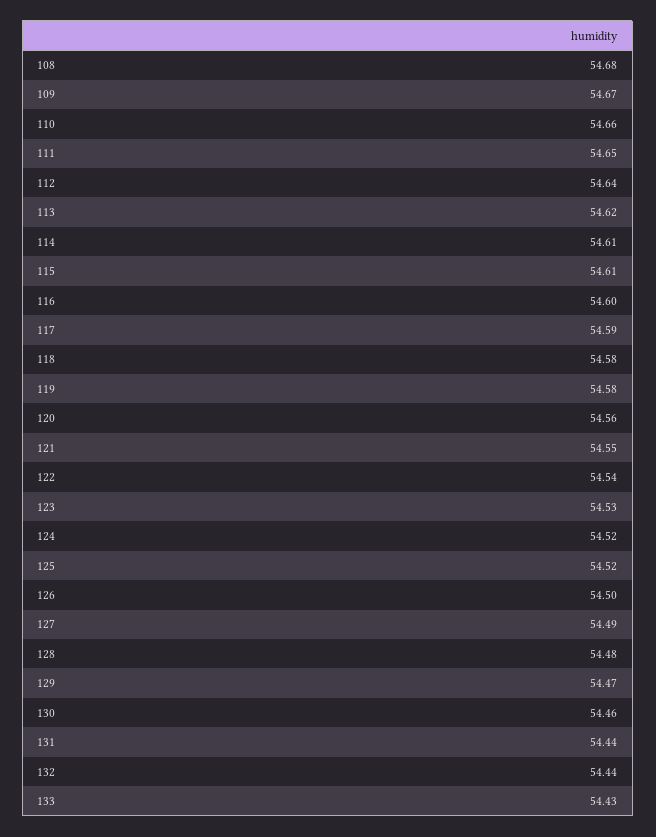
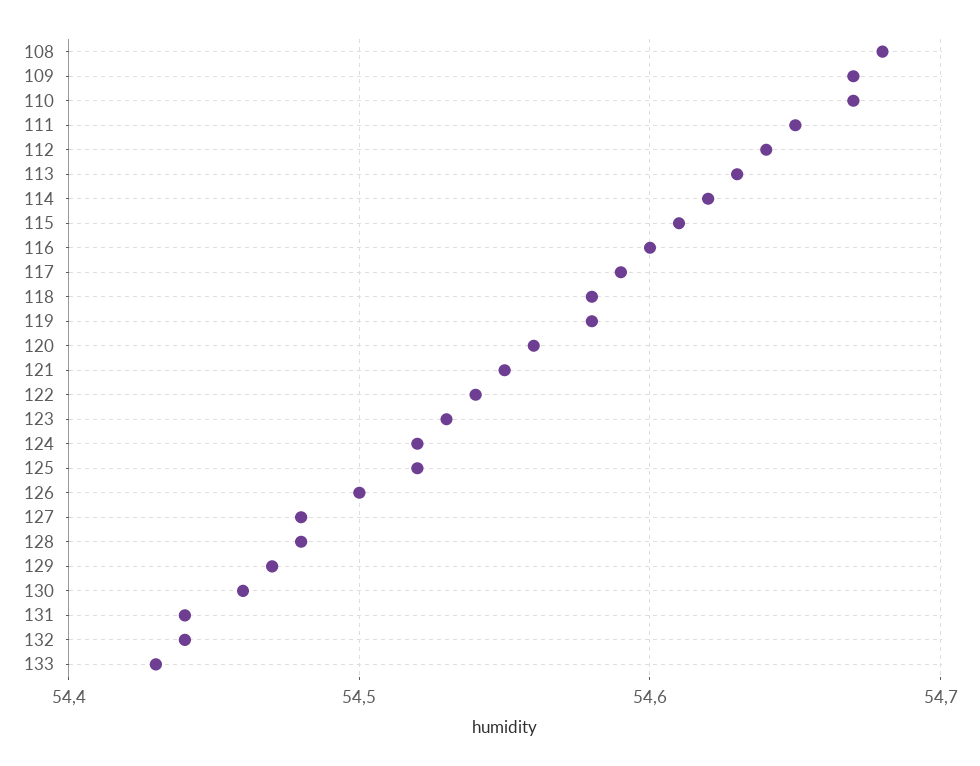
  {
    "108": 54.68,
    "109": 54.67,
-   "110": 54.66,
+   "110": 54.67,
    "111": 54.65,
    "112": 54.64,
-   "113": 54.62,
+   "113": 54.63,
-   "114": 54.61,
+   "114": 54.62,
    "115": 54.61,
    "116": 54.6,
    "117": 54.59,
    "118": 54.58,
    "119": 54.58,
    "120": 54.56,
    "121": 54.55,
    "122": 54.54,
    "123": 54.53,
    "124": 54.52,
    "125": 54.52,
    "126": 54.5,
-   "127": 54.49,
+   "127": 54.48,
    "128": 54.48,
    "129": 54.47,
    "130": 54.46,
    "131": 54.44,
    "132": 54.44,
    "133": 54.43
  }

